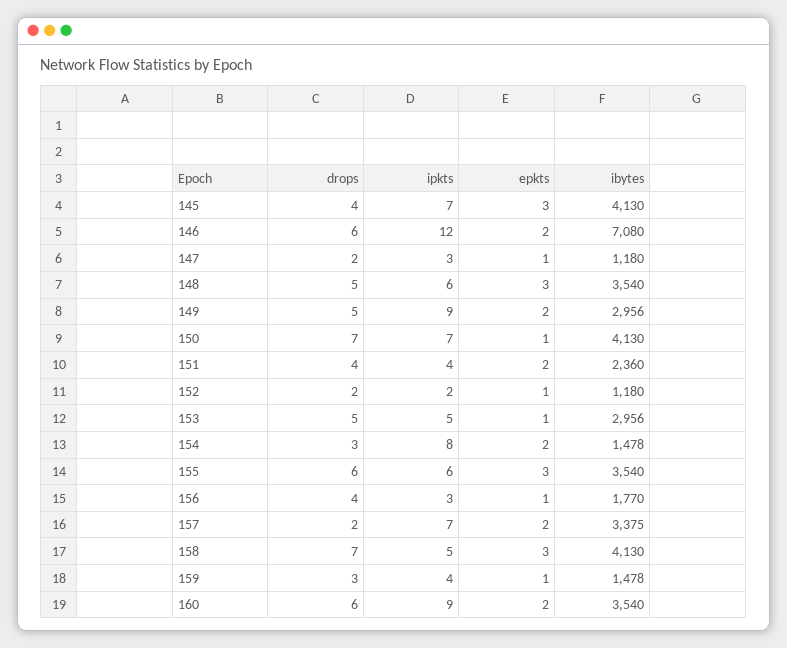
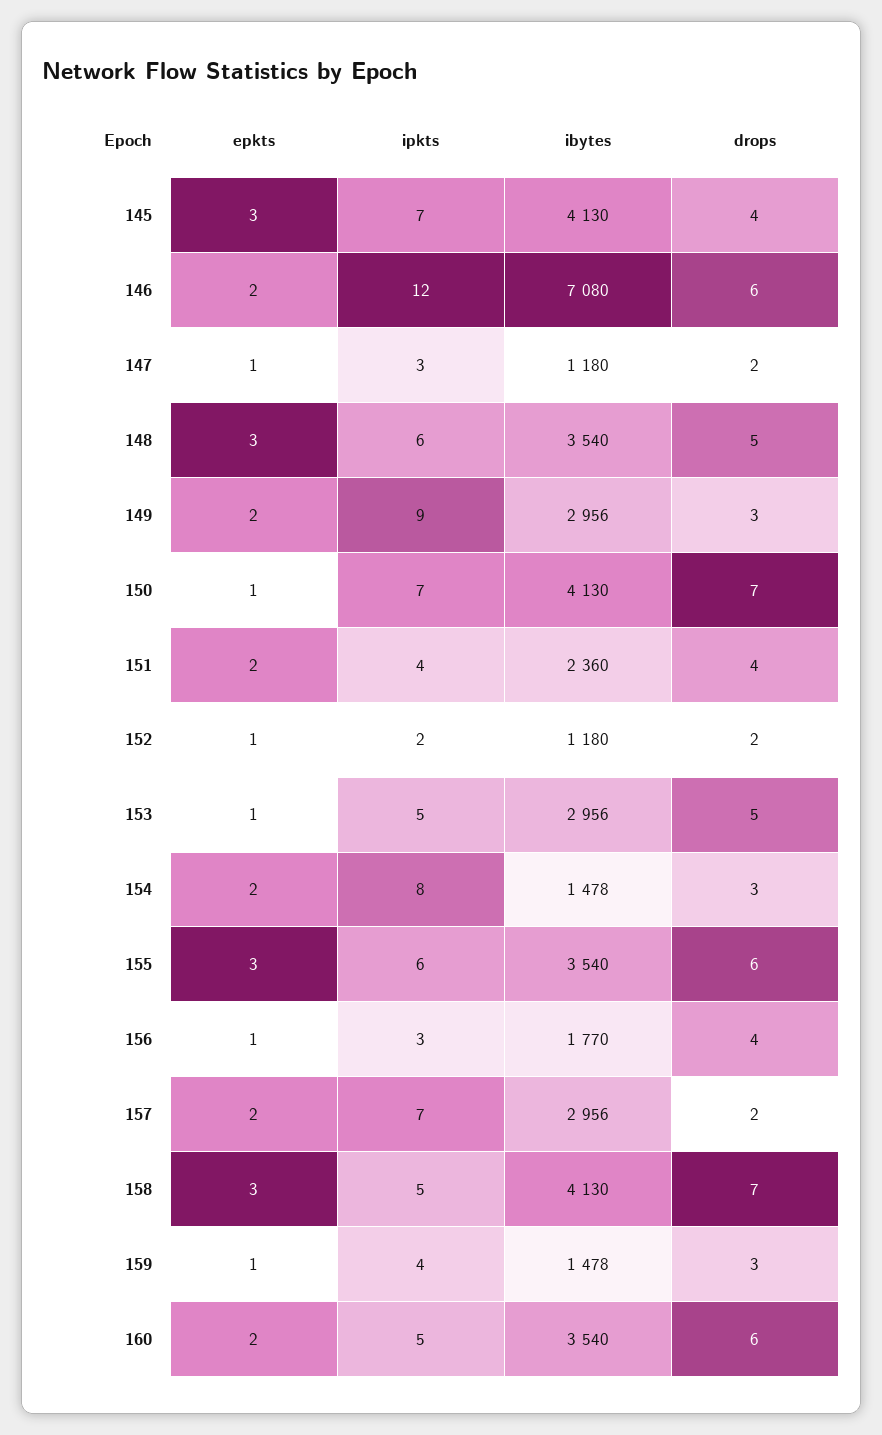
  {
    "drops": {
      "145": 4,
      "146": 6,
      "147": 2,
      "148": 5,
-     "149": 5,
+     "149": 3,
      "150": 7,
      "151": 4,
      "152": 2,
      "153": 5,
      "154": 3,
      "155": 6,
      "156": 4,
      "157": 2,
      "158": 7,
      "159": 3,
      "160": 6
    },
    "ipkts": {
      "145": 7,
      "146": 12,
      "147": 3,
      "148": 6,
      "149": 9,
      "150": 7,
      "151": 4,
      "152": 2,
      "153": 5,
      "154": 8,
      "155": 6,
      "156": 3,
      "157": 7,
      "158": 5,
      "159": 4,
-     "160": 9
+     "160": 5
    },
    "epkts": {
      "145": 3,
      "146": 2,
      "147": 1,
      "148": 3,
      "149": 2,
      "150": 1,
      "151": 2,
      "152": 1,
      "153": 1,
      "154": 2,
      "155": 3,
      "156": 1,
      "157": 2,
      "158": 3,
      "159": 1,
      "160": 2
    },
    "ibytes": {
      "145": 4130,
      "146": 7080,
      "147": 1180,
      "148": 3540,
      "149": 2956,
      "150": 4130,
      "151": 2360,
      "152": 1180,
      "153": 2956,
      "154": 1478,
      "155": 3540,
      "156": 1770,
-     "157": 3375,
+     "157": 2956,
      "158": 4130,
      "159": 1478,
      "160": 3540
    }
  }

